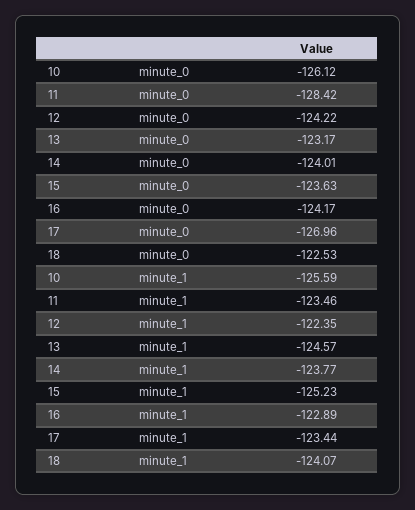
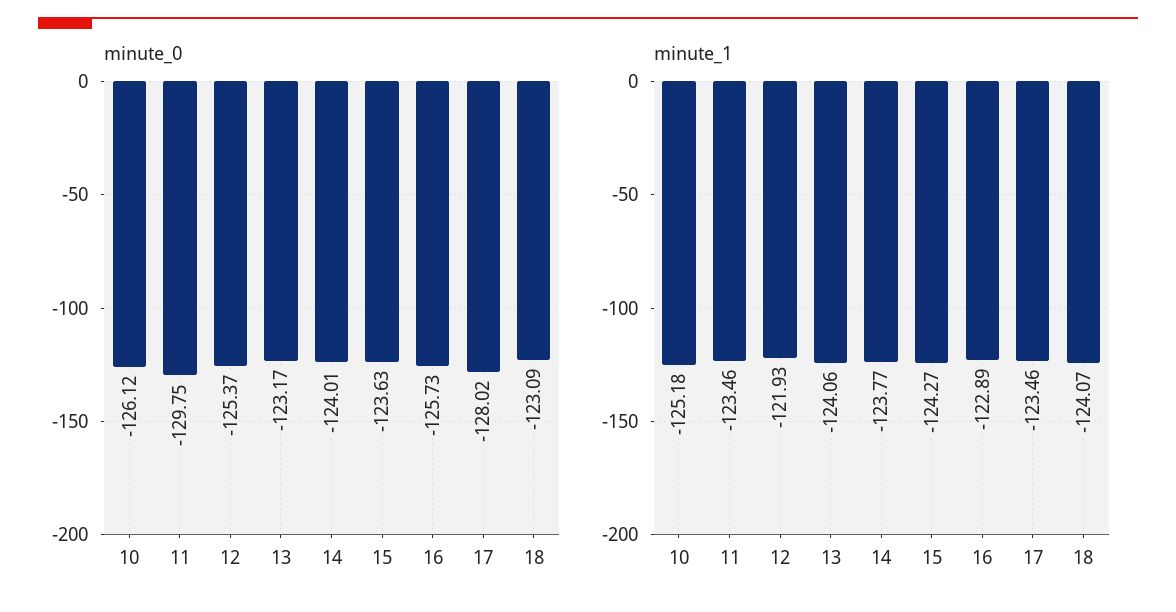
  {
    "minute_0": {
      "10": -126.12,
-     "11": -128.42,
+     "11": -129.75,
-     "12": -124.22,
+     "12": -125.37,
      "13": -123.17,
      "14": -124.01,
      "15": -123.63,
-     "16": -124.17,
+     "16": -125.73,
-     "17": -126.96,
+     "17": -128.02,
-     "18": -122.53
+     "18": -123.09
    },
    "minute_1": {
-     "10": -125.59,
+     "10": -125.18,
      "11": -123.46,
-     "12": -122.35,
+     "12": -121.93,
-     "13": -124.57,
+     "13": -124.06,
      "14": -123.77,
-     "15": -125.23,
+     "15": -124.27,
      "16": -122.89,
-     "17": -123.44,
+     "17": -123.46,
      "18": -124.07
    }
  }

